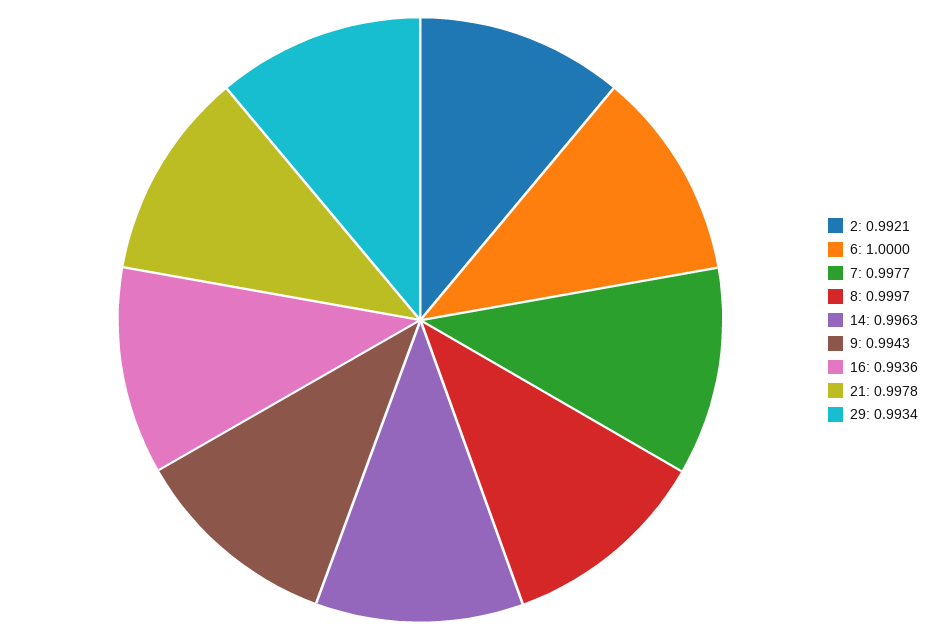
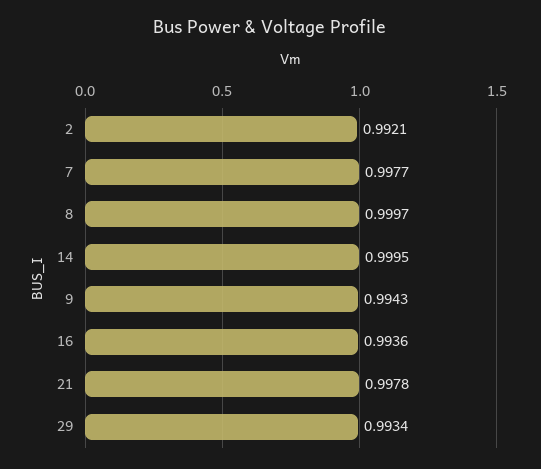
  {
    "2": 0.9921,
-   "6": 1,
    "7": 0.9977,
    "8": 0.9997,
-   "14": 0.9963,
+   "14": 0.9995,
    "9": 0.9943,
    "16": 0.9936,
    "21": 0.9978,
    "29": 0.9934
  }

